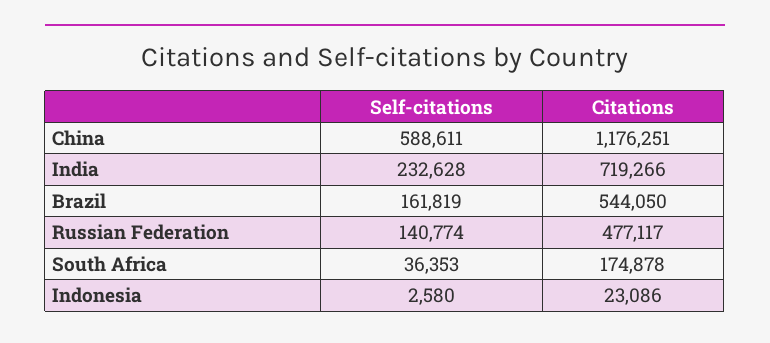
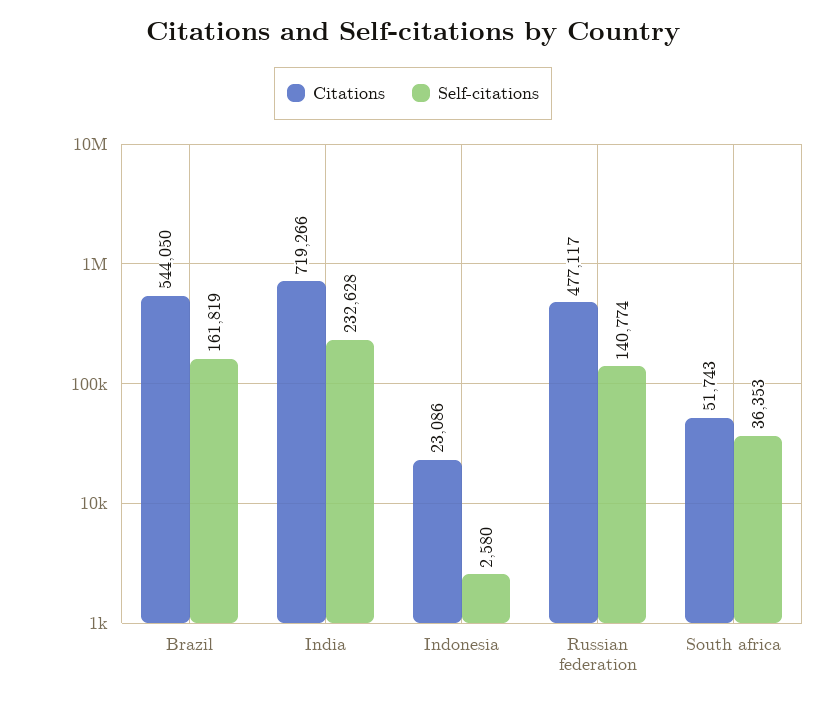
  {
    "Self-citations": {
-     "China": 588611,
      "India": 232628,
      "Brazil": 161819,
      "Russian Federation": 140774,
      "South Africa": 36353,
      "Indonesia": 2580
    },
    "Citations": {
-     "China": 1176251,
      "India": 719266,
      "Brazil": 544050,
      "Russian Federation": 477117,
-     "South Africa": 174878,
+     "South Africa": 51743,
      "Indonesia": 23086
    }
  }

